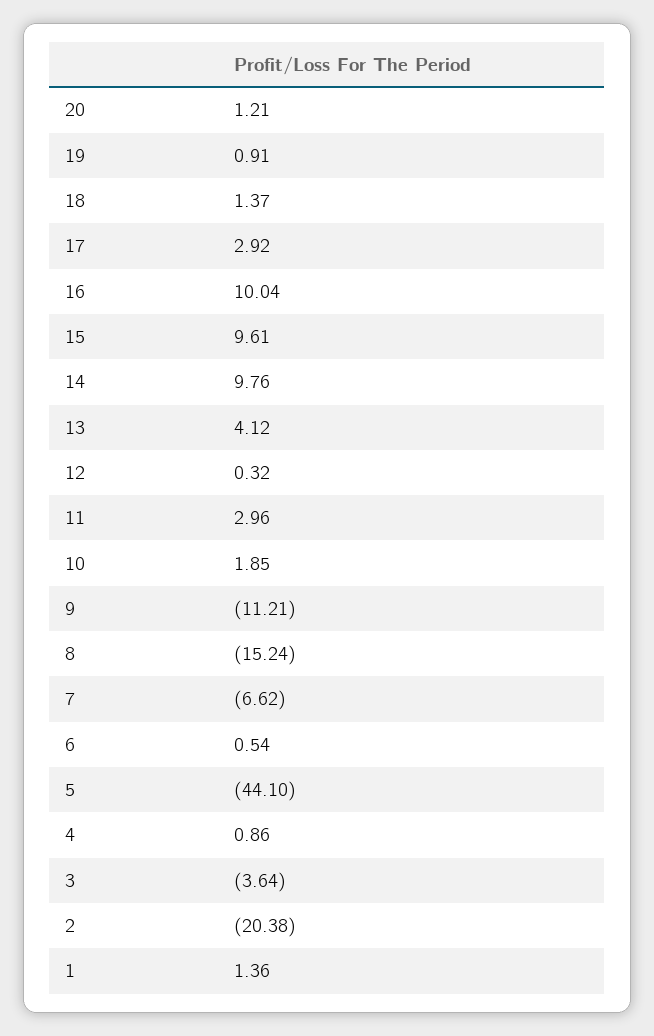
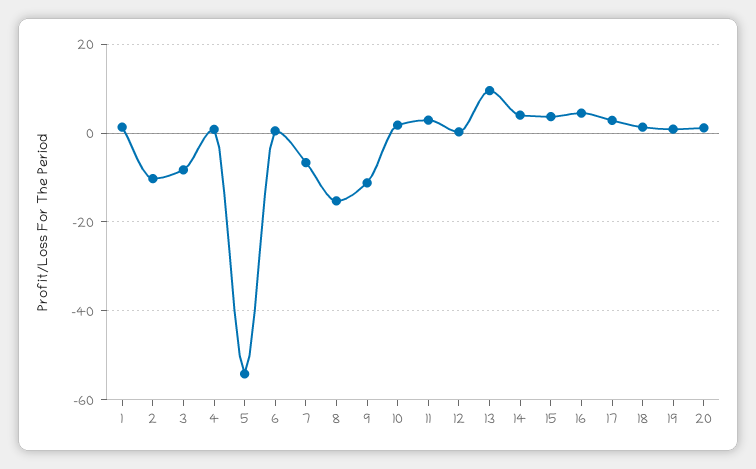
  {
    "20": 1.21,
    "19": 0.91,
    "18": 1.37,
    "17": 2.92,
-   "16": 10.04,
+   "16": 4,
-   "15": 9.61,
+   "15": 4,
-   "14": 9.76,
+   "14": 4,
-   "13": 4.12,
+   "13": 10,
    "12": 0.32,
    "11": 2.96,
    "10": 1.85,
    "9": -11.21,
    "8": -15.24,
    "7": -6.62,
    "6": 0.54,
-   "5": -44.1,
+   "5": -54,
    "4": 0.86,
-   "3": -3.64,
+   "3": -8,
-   "2": -20.38,
+   "2": -10,
    "1": 1.36
  }

